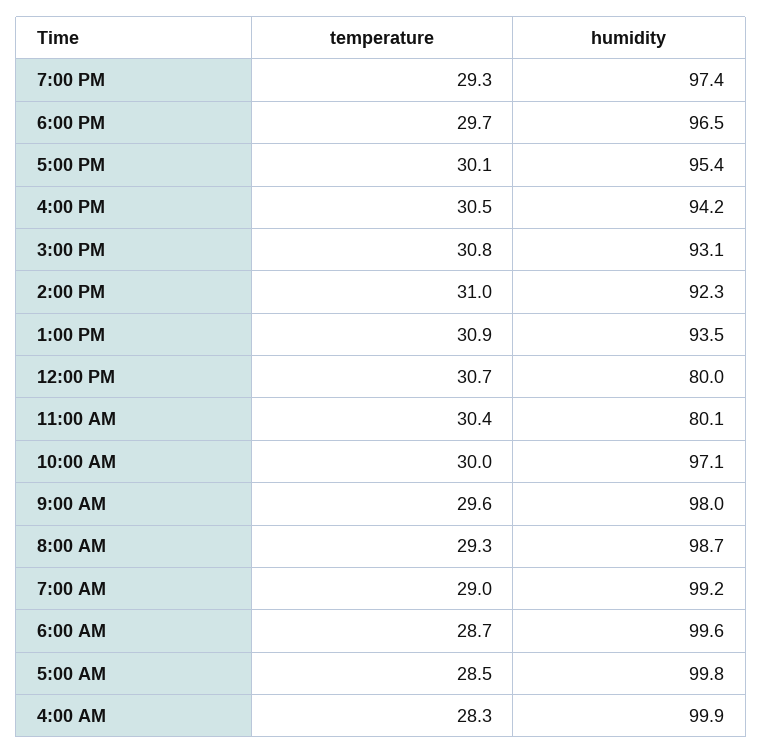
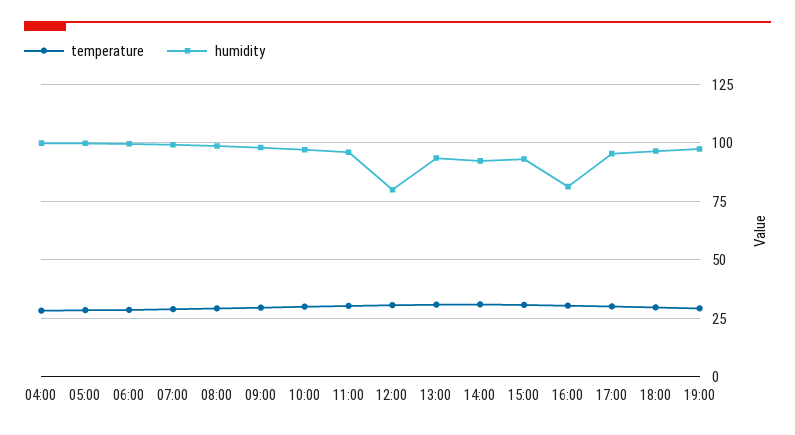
  {
    "temperature": {
      "7:00 PM": 29.3,
      "6:00 PM": 29.7,
      "5:00 PM": 30.1,
      "4:00 PM": 30.5,
      "3:00 PM": 30.8,
      "2:00 PM": 31,
      "1:00 PM": 30.9,
      "12:00 PM": 30.7,
      "11:00 AM": 30.4,
      "10:00 AM": 30,
      "9:00 AM": 29.6,
      "8:00 AM": 29.3,
      "7:00 AM": 29,
      "6:00 AM": 28.7,
      "5:00 AM": 28.5,
      "4:00 AM": 28.3
    },
    "humidity": {
      "7:00 PM": 97.4,
      "6:00 PM": 96.5,
      "5:00 PM": 95.4,
-     "4:00 PM": 94.2,
+     "4:00 PM": 80,
      "3:00 PM": 93.1,
      "2:00 PM": 92.3,
      "1:00 PM": 93.5,
      "12:00 PM": 80,
-     "11:00 AM": 80.1,
+     "11:00 AM": 95,
      "10:00 AM": 97.1,
      "9:00 AM": 98,
      "8:00 AM": 98.7,
      "7:00 AM": 99.2,
      "6:00 AM": 99.6,
      "5:00 AM": 99.8,
      "4:00 AM": 99.9
    }
  }

